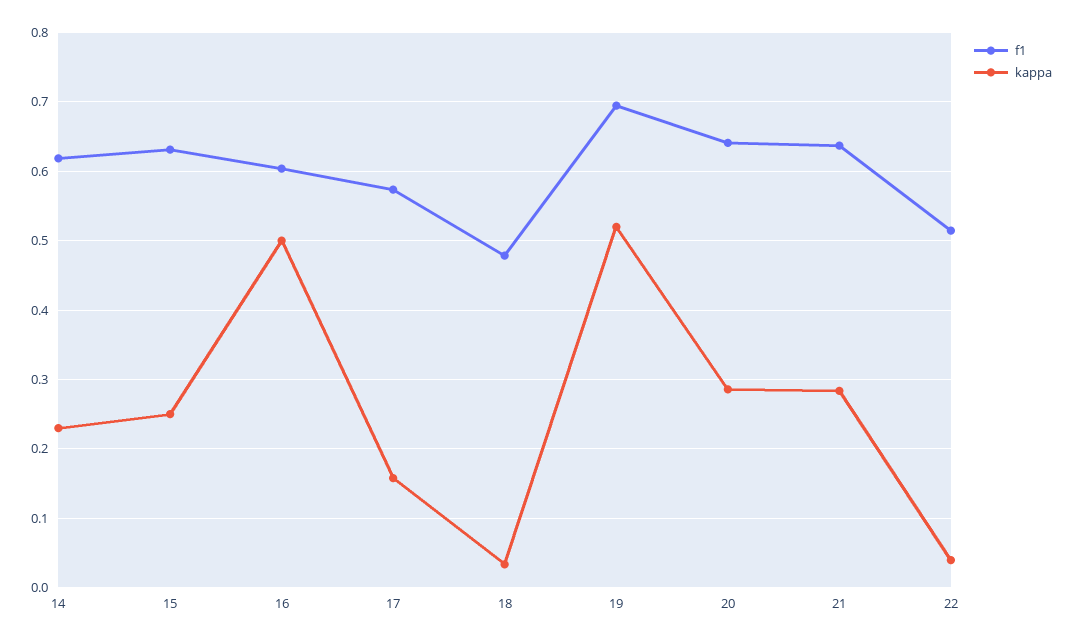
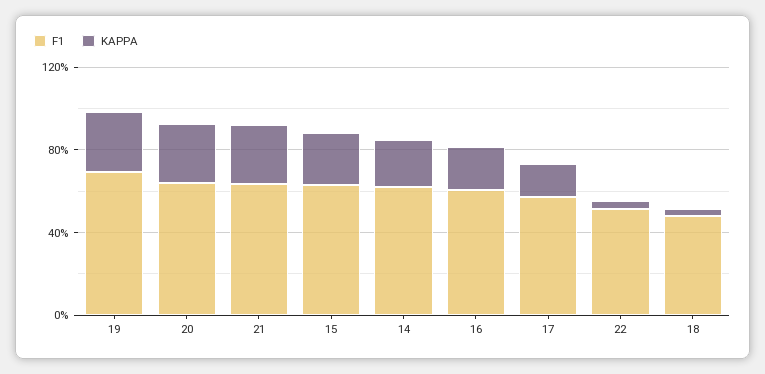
  {
    "f1": {
      "14": 0.62,
      "15": 0.63,
      "16": 0.6,
      "17": 0.57,
      "18": 0.48,
      "19": 0.69,
      "20": 0.64,
      "21": 0.64,
      "22": 0.51
    },
    "kappa": {
      "14": 0.23,
      "15": 0.25,
-     "16": 0.5,
+     "16": 0.2,
      "17": 0.16,
      "18": 0.03,
-     "19": 0.52,
+     "19": 0.3,
      "20": 0.29,
      "21": 0.28,
      "22": 0.04
    }
  }

